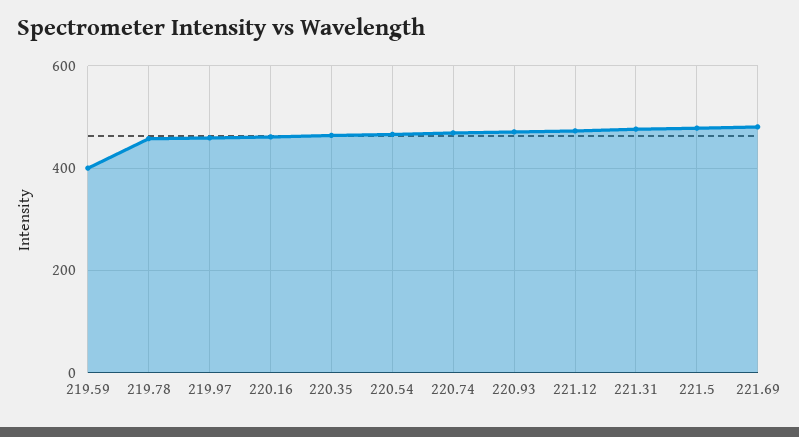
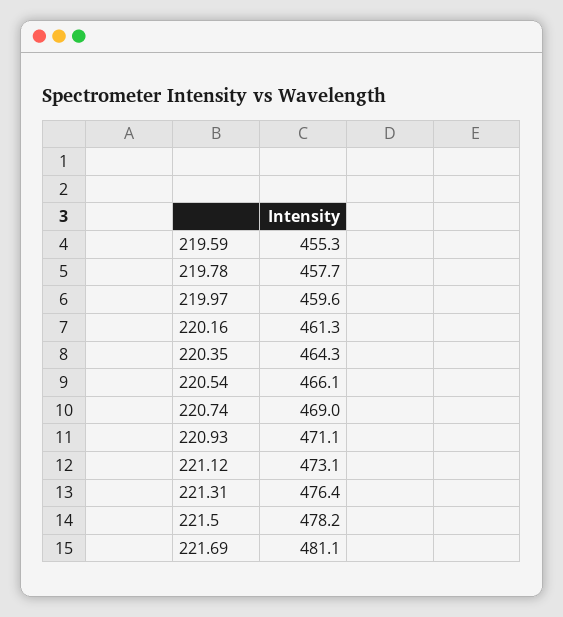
  {
-   "219.59": 400,
+   "219.59": 455.3,
    "219.78": 457.7,
    "219.97": 459.6,
    "220.16": 461.3,
    "220.35": 464.3,
    "220.54": 466.1,
    "220.74": 469,
    "220.93": 471.1,
    "221.12": 473.1,
    "221.31": 476.4,
    "221.5": 478.2,
    "221.69": 481.1
  }

